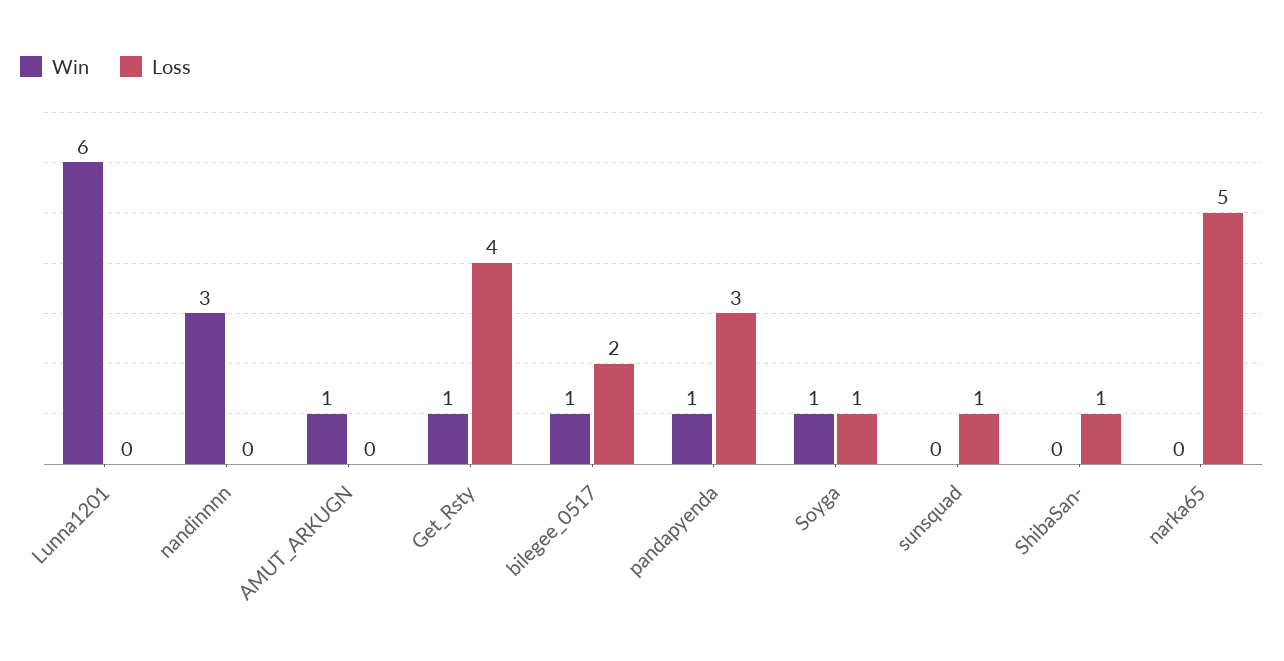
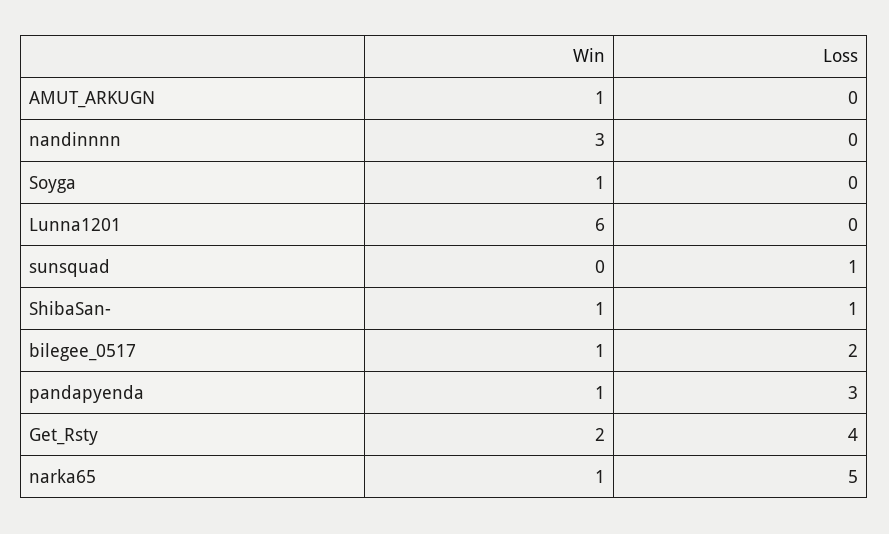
  {
    "Win": {
      "Lunna1201": 6,
      "nandinnnn": 3,
      "AMUT_ARKUGN": 1,
-     "Get_Rsty": 1,
+     "Get_Rsty": 2,
      "bilegee_0517": 1,
      "pandapyenda": 1,
      "Soyga": 1,
      "sunsquad": 0,
-     "ShibaSan-": 0,
+     "ShibaSan-": 1,
-     "narka65": 0
+     "narka65": 1
    },
    "Loss": {
      "Lunna1201": 0,
      "nandinnnn": 0,
      "AMUT_ARKUGN": 0,
      "Get_Rsty": 4,
      "bilegee_0517": 2,
      "pandapyenda": 3,
-     "Soyga": 1,
+     "Soyga": 0,
      "sunsquad": 1,
      "ShibaSan-": 1,
      "narka65": 5
    }
  }

